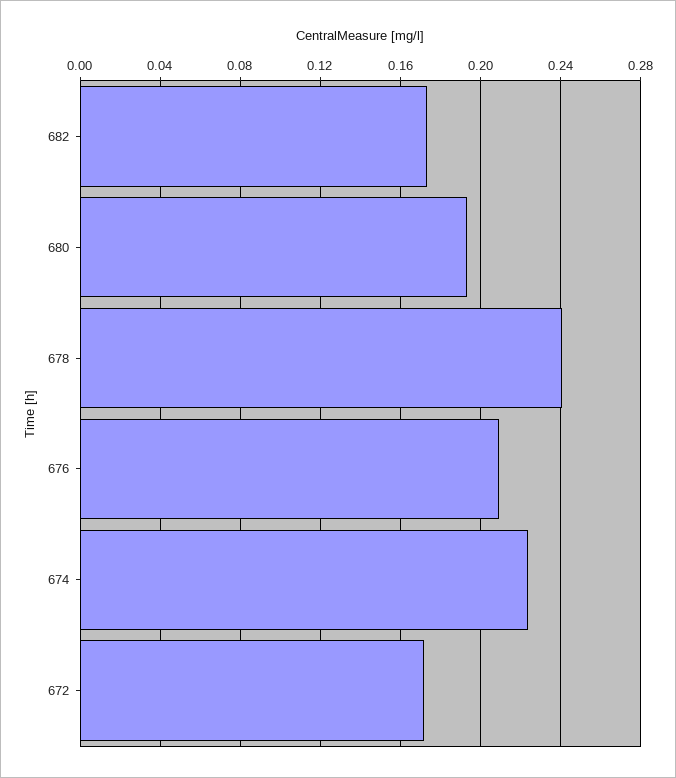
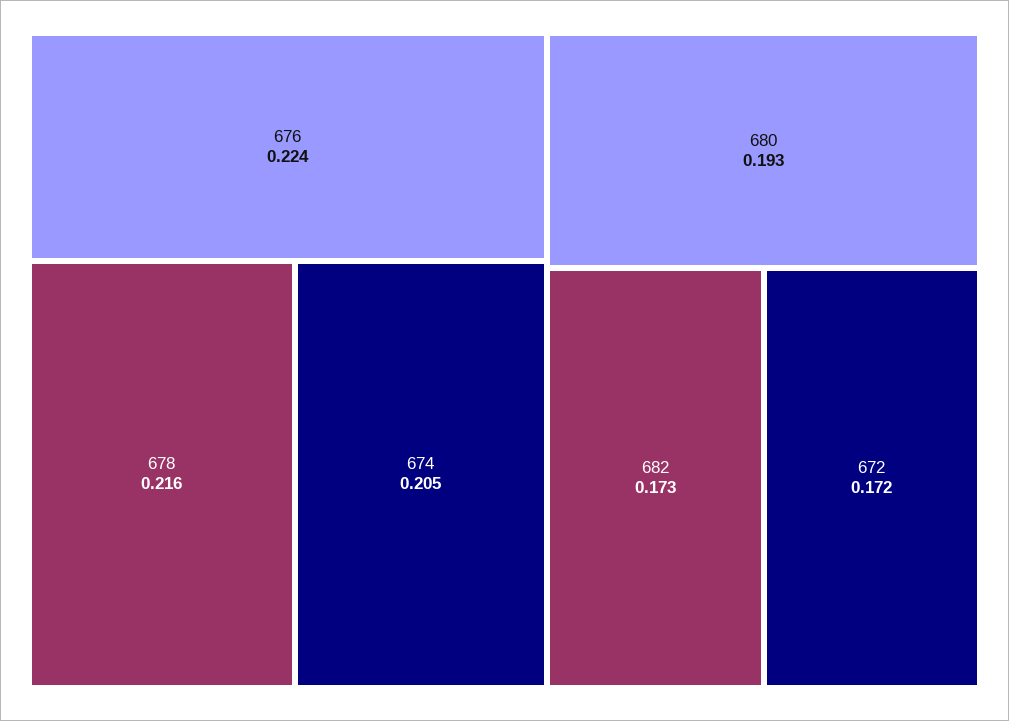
  {
    "682": 0.173,
    "680": 0.193,
-   "678": 0.24,
+   "678": 0.216,
-   "676": 0.21,
+   "676": 0.224,
-   "674": 0.225,
+   "674": 0.205,
    "672": 0.172
  }

